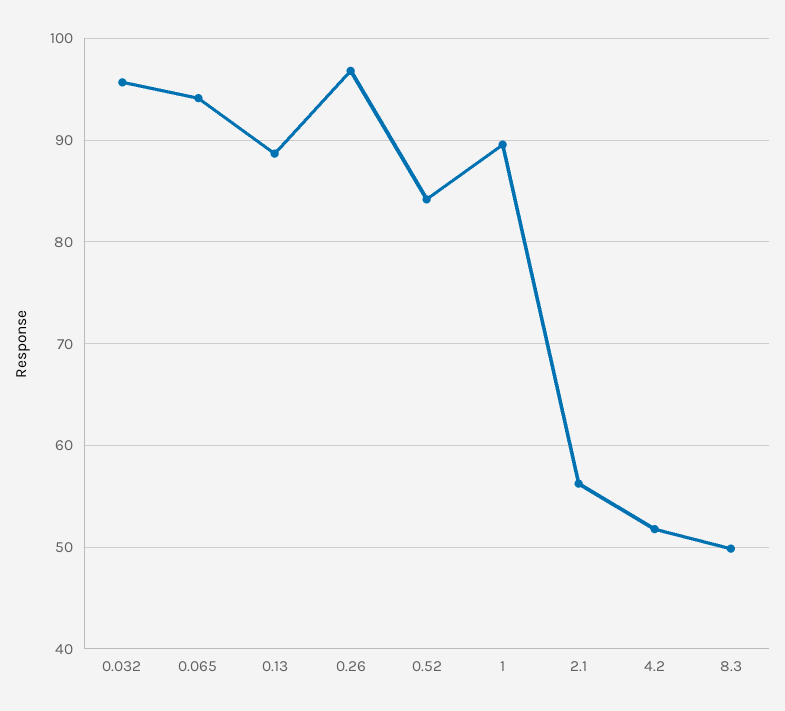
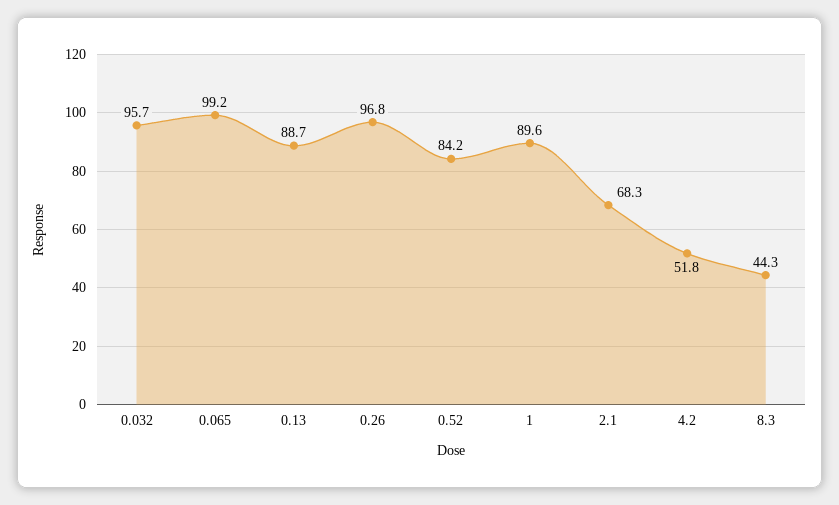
  {
    "0.032": 95.7,
-   "0.065": 94,
+   "0.065": 99.2,
    "0.13": 88.7,
    "0.26": 96.8,
    "0.52": 84.2,
    "1": 89.6,
-   "2.1": 56,
+   "2.1": 68.3,
    "4.2": 51.8,
-   "8.3": 50
+   "8.3": 44.3
  }

